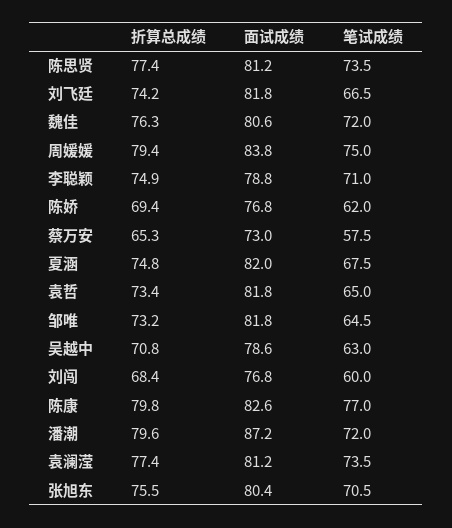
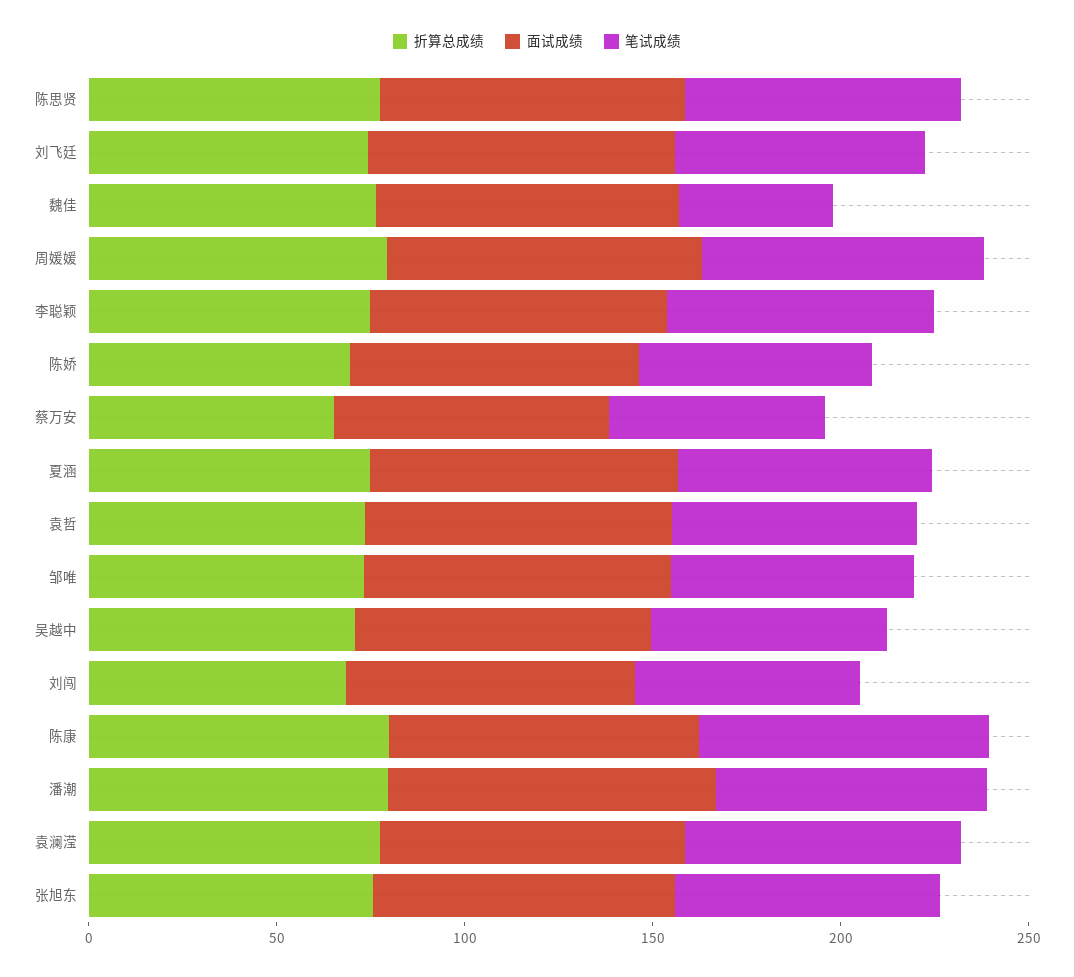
  {
    "折算总成绩": {
      "陈思贤": 77.4,
      "刘飞廷": 74.2,
      "魏佳": 76.3,
      "周媛媛": 79.4,
      "李聪颖": 74.9,
      "陈娇": 69.4,
      "蔡万安": 65.3,
      "夏涵": 74.8,
      "袁哲": 73.4,
      "邹唯": 73.2,
      "吴越中": 70.8,
      "刘闯": 68.4,
      "陈康": 79.8,
      "潘潮": 79.6,
      "袁澜滢": 77.4,
      "张旭东": 75.5
    },
    "面试成绩": {
      "陈思贤": 81.2,
      "刘飞廷": 81.8,
      "魏佳": 80.6,
      "周媛媛": 83.8,
      "李聪颖": 78.8,
      "陈娇": 76.8,
      "蔡万安": 73,
      "夏涵": 82,
      "袁哲": 81.8,
      "邹唯": 81.8,
      "吴越中": 78.6,
      "刘闯": 76.8,
      "陈康": 82.6,
      "潘潮": 87.2,
      "袁澜滢": 81.2,
      "张旭东": 80.4
    },
    "笔试成绩": {
      "陈思贤": 73.5,
      "刘飞廷": 66.5,
-     "魏佳": 72,
+     "魏佳": 40,
      "周媛媛": 75,
      "李聪颖": 71,
      "陈娇": 62,
      "蔡万安": 57.5,
      "夏涵": 67.5,
      "袁哲": 65,
      "邹唯": 64.5,
      "吴越中": 63,
      "刘闯": 60,
      "陈康": 77,
      "潘潮": 72,
      "袁澜滢": 73.5,
      "张旭东": 70.5
    }
  }

